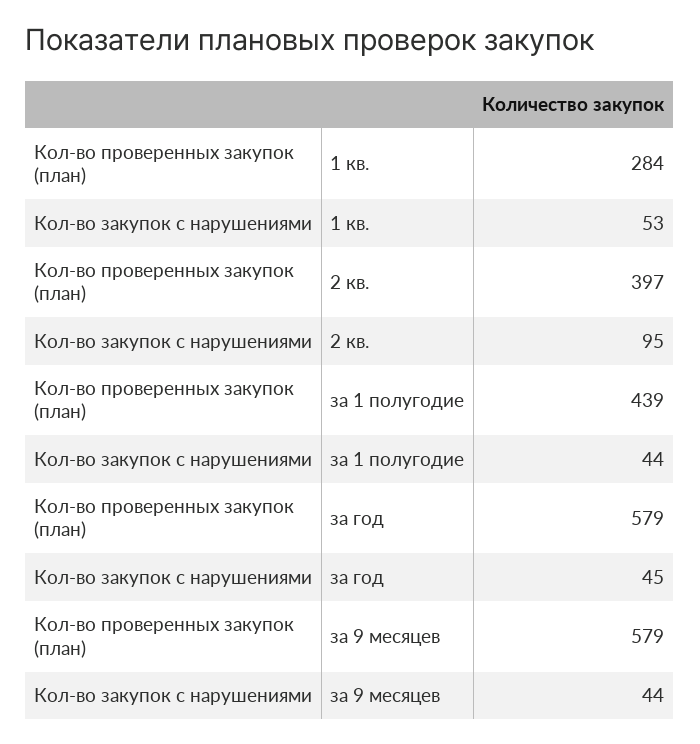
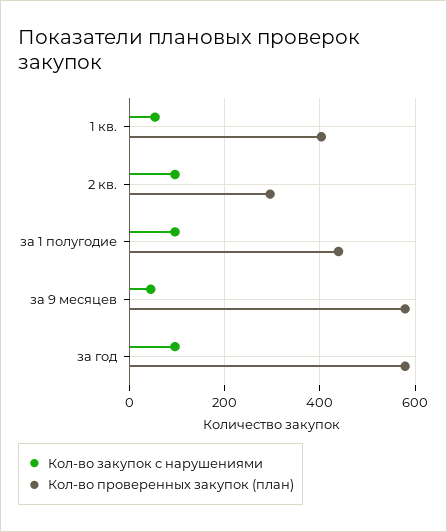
  {
    "Кол-во проверенных закупок (план)": {
-     "1 кв.": 284,
+     "1 кв.": 400,
-     "2 кв.": 397,
+     "2 кв.": 300,
      "за 1 полугодие": 439,
      "за год": 579,
      "за 9 месяцев": 579
    },
    "Кол-во закупок с нарушениями": {
      "1 кв.": 53,
      "2 кв.": 95,
-     "за 1 полугодие": 44,
+     "за 1 полугодие": 100,
-     "за год": 45,
+     "за год": 100,
      "за 9 месяцев": 44
    }
  }

